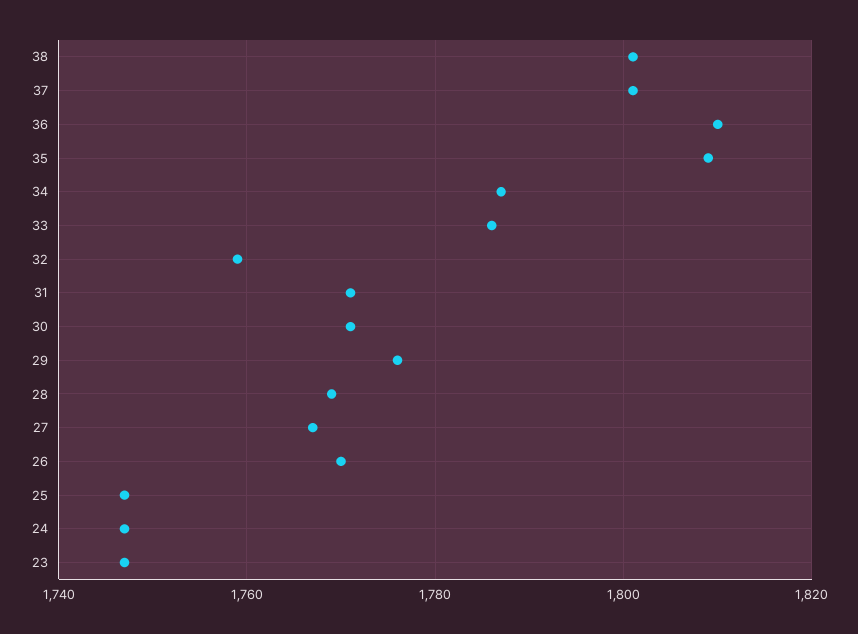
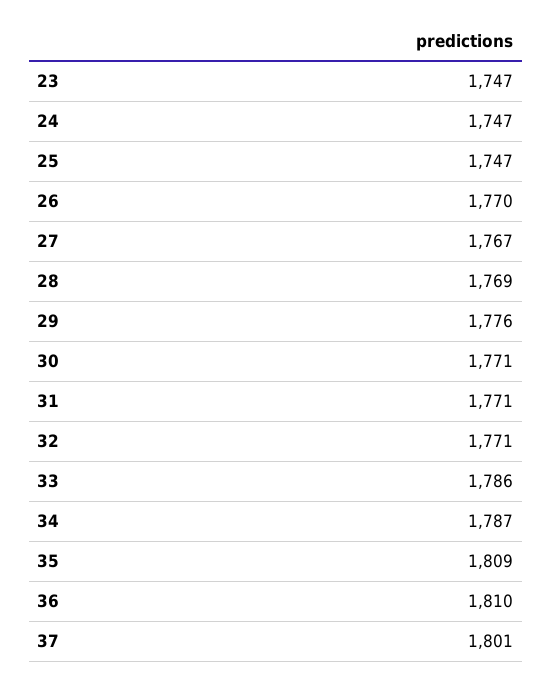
  {
-   "38": 1800,
    "37": 1801,
    "36": 1810,
    "35": 1809,
    "34": 1787,
    "33": 1786,
-   "32": 1760,
+   "32": 1771,
    "31": 1771,
    "30": 1771,
    "29": 1776,
    "28": 1769,
    "27": 1767,
    "26": 1770,
    "25": 1747,
    "24": 1747,
    "23": 1747
  }

